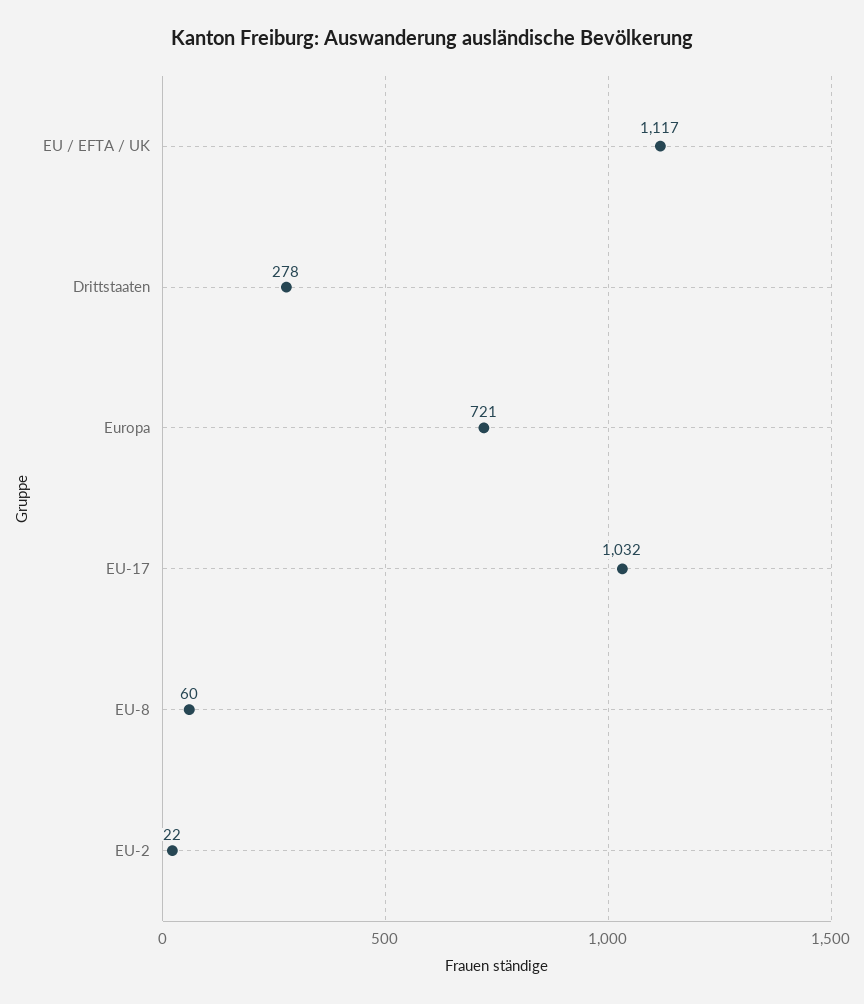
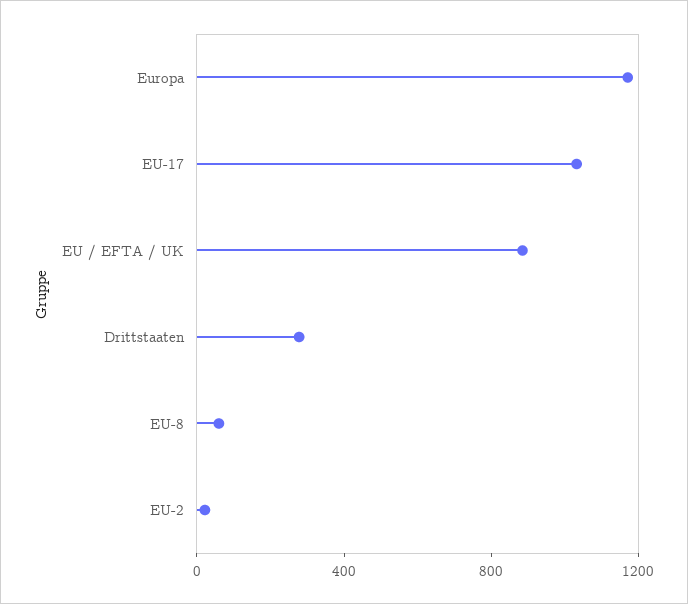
  {
-   "EU / EFTA / UK": 1117,
+   "EU / EFTA / UK": 900,
    "Drittstaaten": 278,
-   "Europa": 721,
+   "Europa": 1200,
    "EU-17": 1032,
    "EU-8": 60,
    "EU-2": 22
  }

